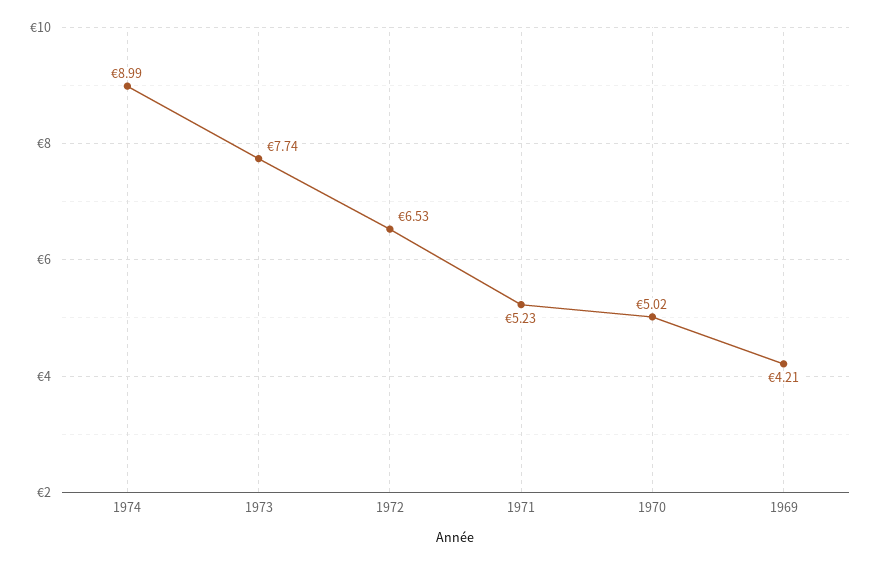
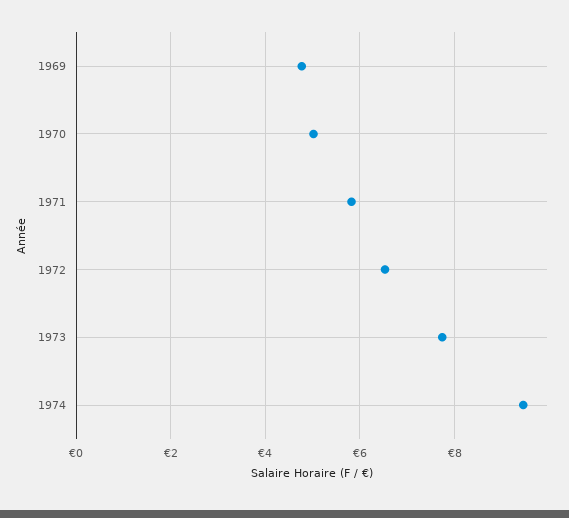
  {
-   "1974": 8.99,
+   "1974": 9.4,
    "1973": 7.74,
    "1972": 6.53,
-   "1971": 5.23,
+   "1971": 5.8,
    "1970": 5.02,
-   "1969": 4.21
+   "1969": 4.8
  }

